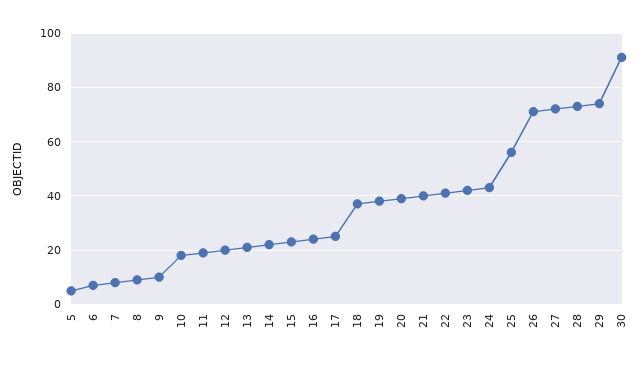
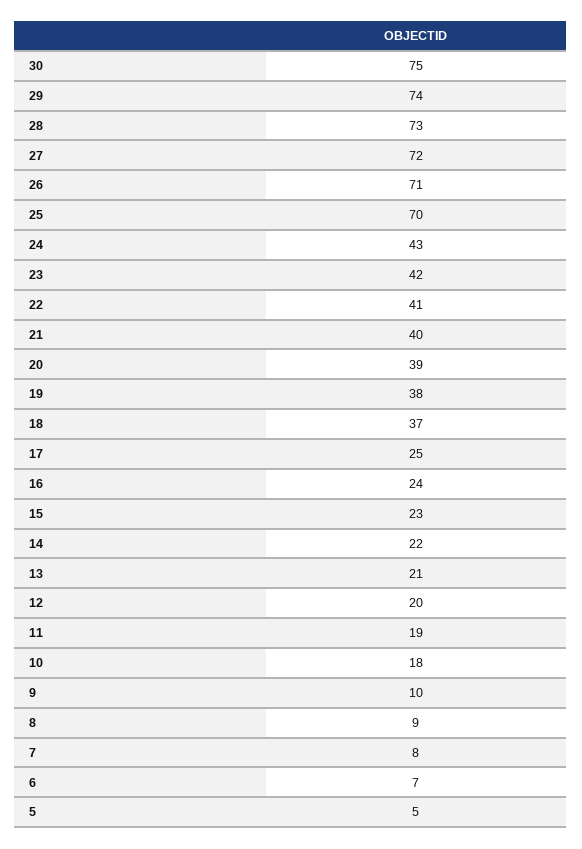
  {
    "5": 5,
    "6": 7,
    "7": 8,
    "8": 9,
    "9": 10,
    "10": 18,
    "11": 19,
    "12": 20,
    "13": 21,
    "14": 22,
    "15": 23,
    "16": 24,
    "17": 25,
    "18": 37,
    "19": 38,
    "20": 39,
    "21": 40,
    "22": 41,
    "23": 42,
    "24": 43,
-   "25": 55,
+   "25": 70,
    "26": 71,
    "27": 72,
    "28": 73,
    "29": 74,
-   "30": 90
+   "30": 75
  }

